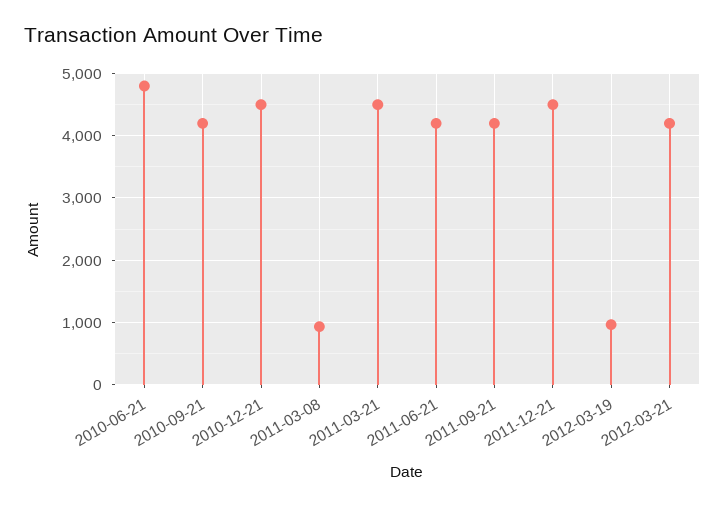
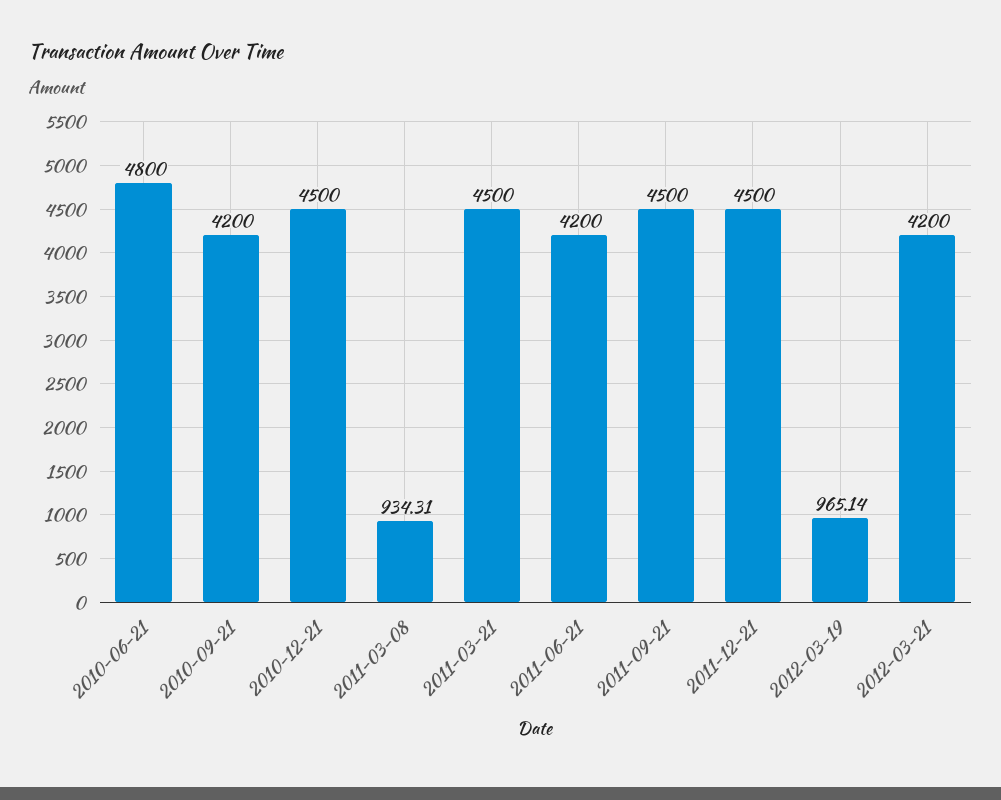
  {
    "2010-06-21": 4800,
    "2010-09-21": 4200,
    "2010-12-21": 4500,
    "2011-03-08": 934.31,
    "2011-03-21": 4500,
    "2011-06-21": 4200,
-   "2011-09-21": 4200,
+   "2011-09-21": 4500,
    "2011-12-21": 4500,
    "2012-03-19": 965.14,
    "2012-03-21": 4200
  }

